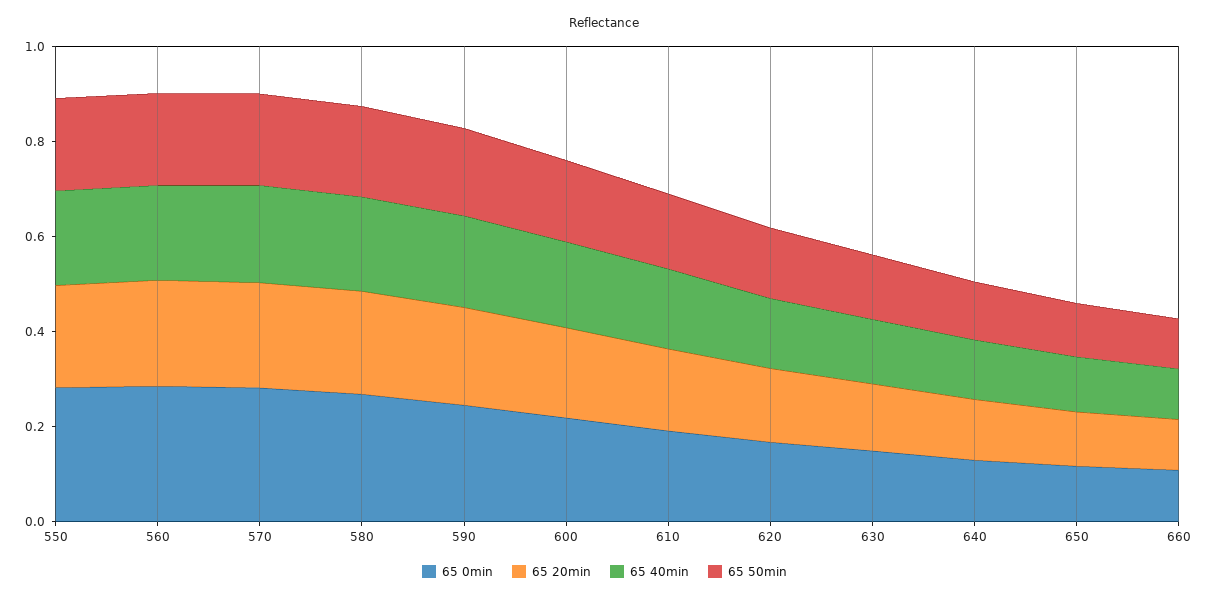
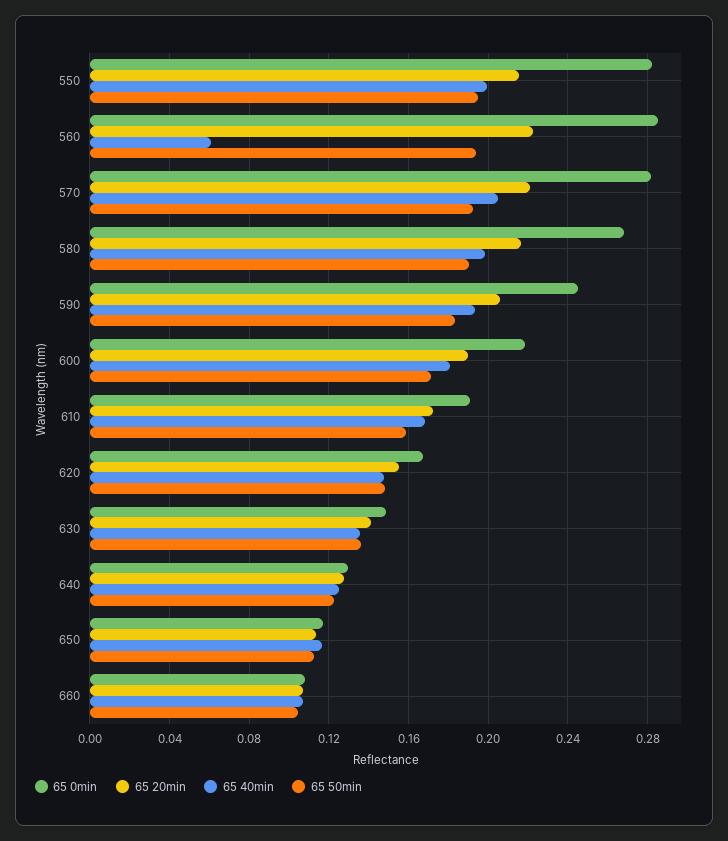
  {
    "65 0min": {
      "550": 0.28,
      "560": 0.285,
      "570": 0.28,
      "580": 0.27,
      "590": 0.245,
      "600": 0.22,
      "610": 0.19,
      "620": 0.165,
      "630": 0.15,
      "640": 0.13,
      "650": 0.115,
      "660": 0.11
    },
    "65 20min": {
      "550": 0.215,
      "560": 0.225,
      "570": 0.22,
      "580": 0.215,
      "590": 0.205,
      "600": 0.19,
      "610": 0.175,
      "620": 0.155,
      "630": 0.14,
      "640": 0.13,
      "650": 0.115,
      "660": 0.105
    },
    "65 40min": {
      "550": 0.2,
-     "560": 0.2,
+     "560": 0.06,
      "570": 0.205,
      "580": 0.2,
      "590": 0.195,
      "600": 0.18,
      "610": 0.17,
      "620": 0.15,
      "630": 0.135,
      "640": 0.125,
      "650": 0.115,
      "660": 0.105
    },
    "65 50min": {
      "550": 0.195,
      "560": 0.195,
      "570": 0.195,
      "580": 0.19,
      "590": 0.185,
      "600": 0.17,
      "610": 0.16,
      "620": 0.15,
      "630": 0.135,
      "640": 0.12,
      "650": 0.11,
      "660": 0.105
    }
  }

